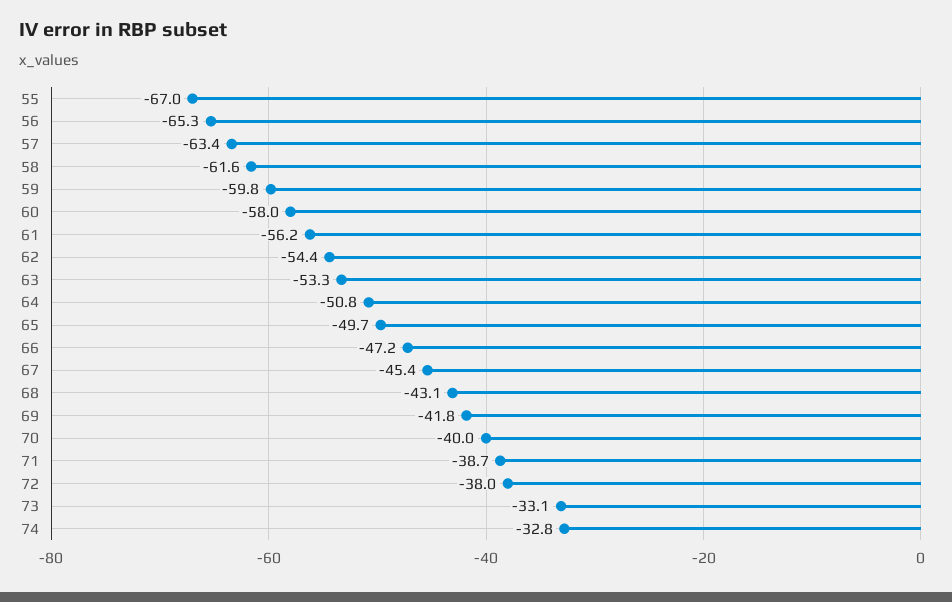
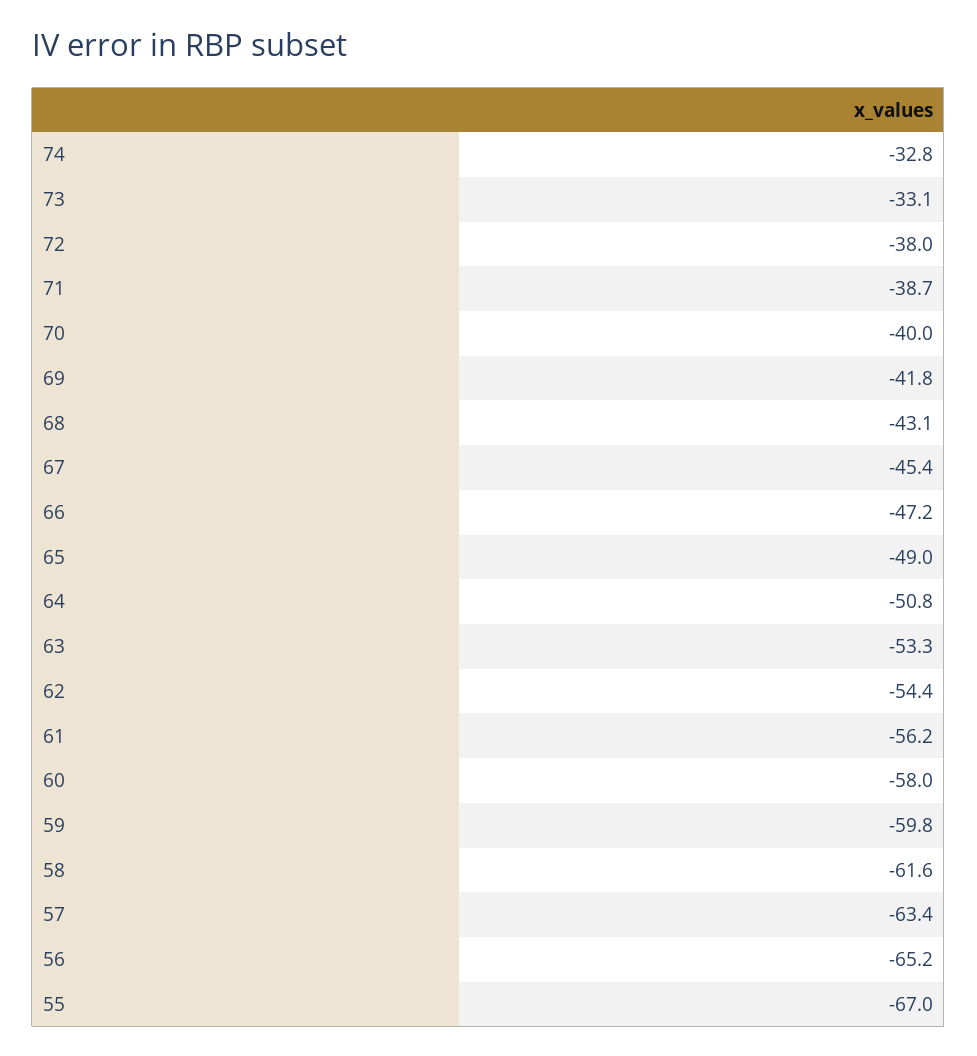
  {
    "55": -67,
-   "56": -65.3,
+   "56": -65.2,
    "57": -63.4,
    "58": -61.6,
    "59": -59.8,
    "60": -58,
    "61": -56.2,
    "62": -54.4,
    "63": -53.3,
    "64": -50.8,
-   "65": -49.7,
+   "65": -49,
    "66": -47.2,
    "67": -45.4,
    "68": -43.1,
    "69": -41.8,
    "70": -40,
    "71": -38.7,
    "72": -38,
    "73": -33.1,
    "74": -32.8
  }

